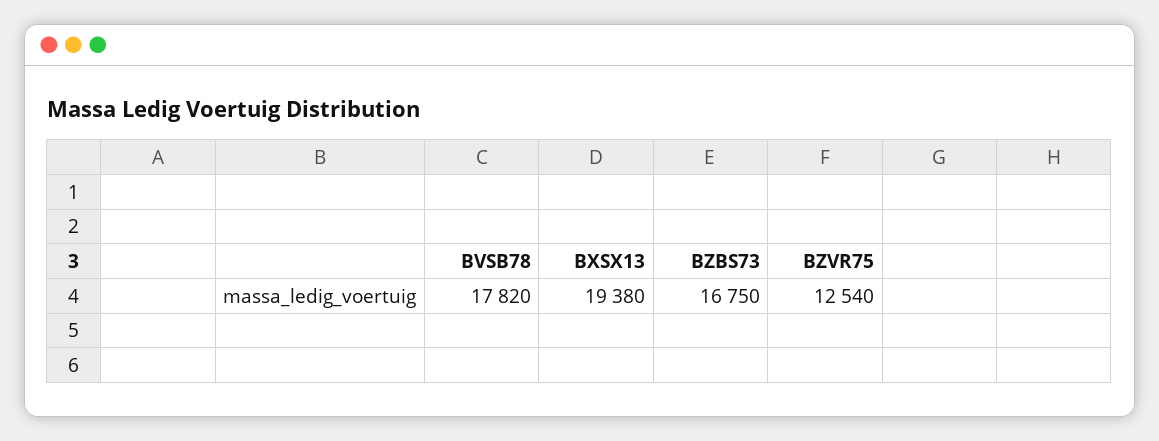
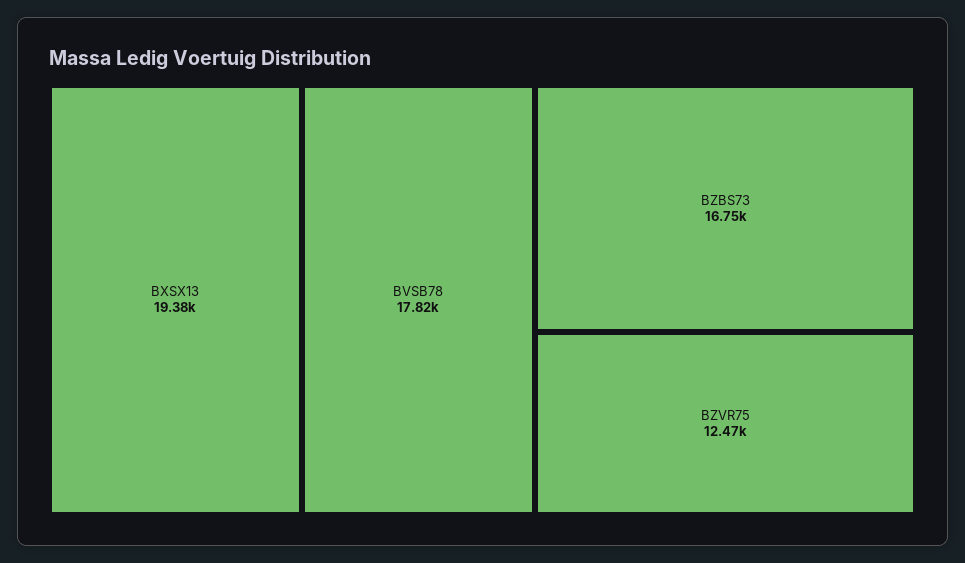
  {
    "BVSB78": 17820,
    "BXSX13": 19380,
    "BZBS73": 16750,
-   "BZVR75": 12540
+   "BZVR75": 12470
  }

